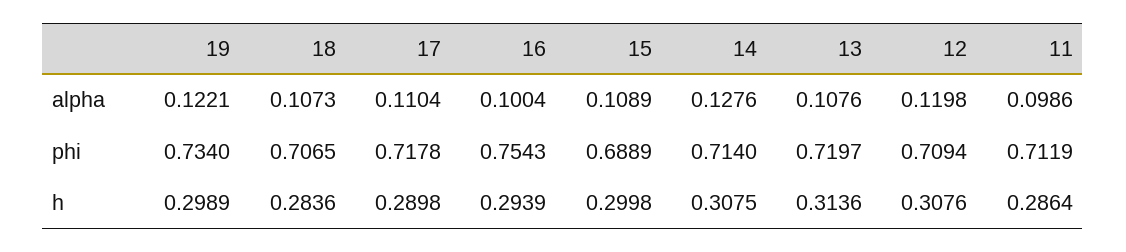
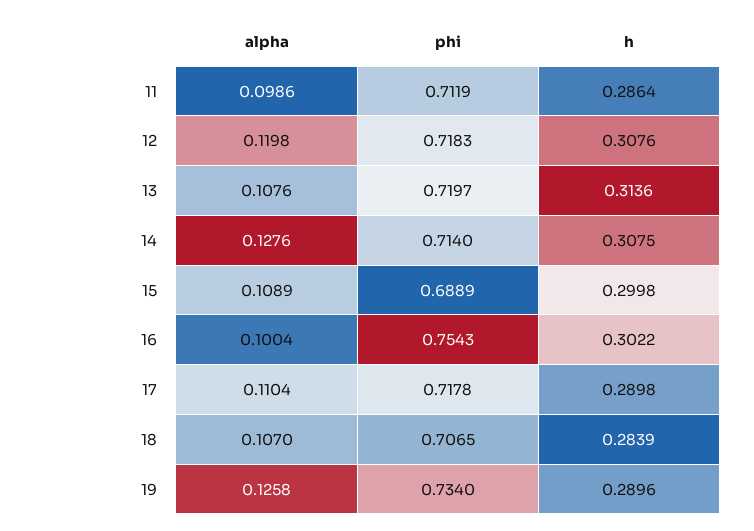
  {
    "19": {
-     "alpha": 0.1221,
+     "alpha": 0.1258,
      "phi": 0.734,
-     "h": 0.2989
+     "h": 0.2896
    },
    "18": {
-     "alpha": 0.1073,
+     "alpha": 0.107,
      "phi": 0.7065,
-     "h": 0.2836
+     "h": 0.2839
    },
    "17": {
      "alpha": 0.1104,
      "phi": 0.7178,
      "h": 0.2898
    },
    "16": {
      "alpha": 0.1004,
      "phi": 0.7543,
-     "h": 0.2939
+     "h": 0.3022
    },
    "15": {
      "alpha": 0.1089,
      "phi": 0.6889,
      "h": 0.2998
    },
    "14": {
      "alpha": 0.1276,
      "phi": 0.714,
      "h": 0.3075
    },
    "13": {
      "alpha": 0.1076,
      "phi": 0.7197,
      "h": 0.3136
    },
    "12": {
      "alpha": 0.1198,
-     "phi": 0.7094,
+     "phi": 0.7183,
      "h": 0.3076
    },
    "11": {
      "alpha": 0.0986,
      "phi": 0.7119,
      "h": 0.2864
    }
  }

